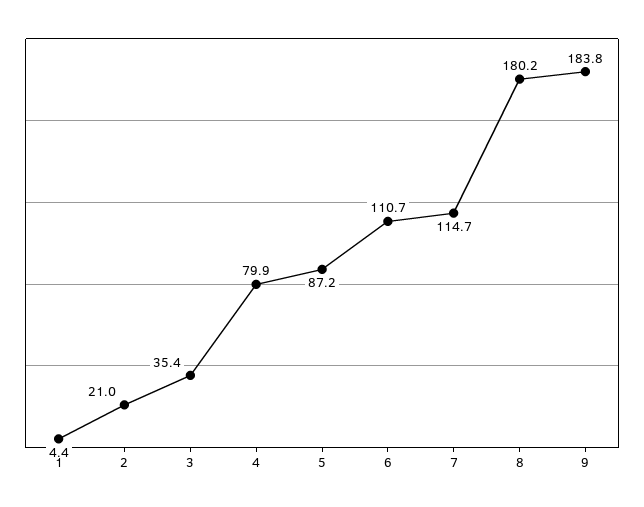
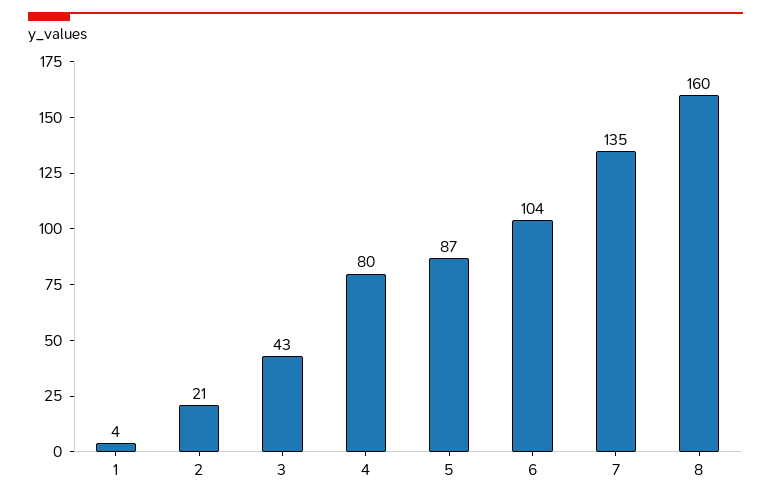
  {
    "1": 4.4,
    "2": 21,
-   "3": 35.4,
+   "3": 43,
    "4": 79.9,
    "5": 87.2,
-   "6": 110.7,
+   "6": 104,
-   "7": 114.7,
+   "7": 135,
-   "8": 180.2,
+   "8": 160
-   "9": 183.8
  }

